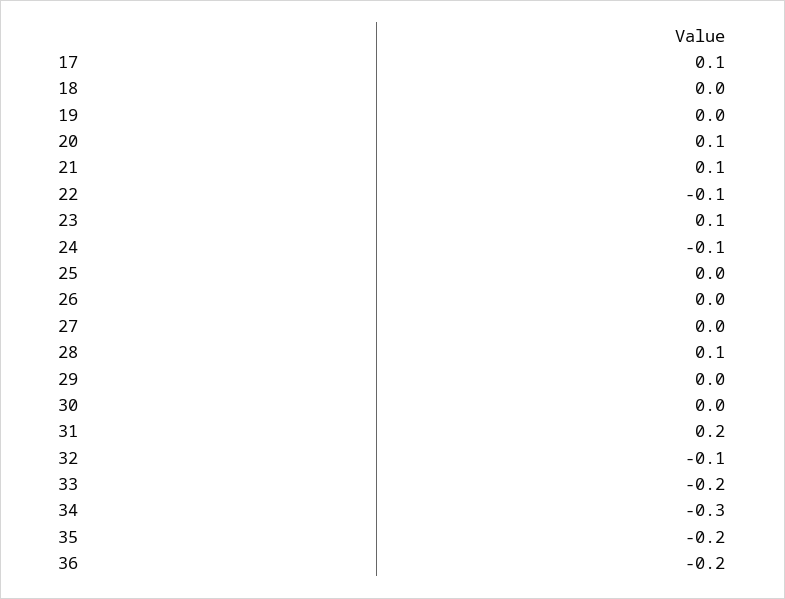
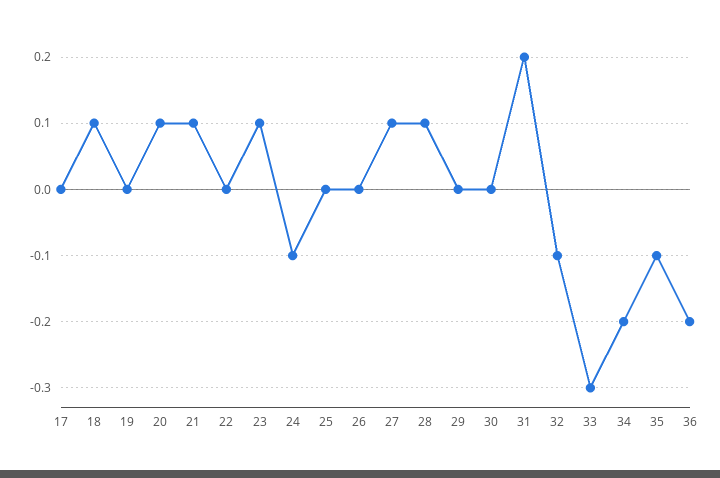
  {
-   "17": 0.1,
+   "17": 0,
-   "18": 0,
+   "18": 0.1,
    "19": 0,
    "20": 0.1,
    "21": 0.1,
-   "22": -0.1,
+   "22": 0,
    "23": 0.1,
    "24": -0.1,
    "25": 0,
    "26": 0,
-   "27": 0,
+   "27": 0.1,
    "28": 0.1,
    "29": 0,
    "30": 0,
    "31": 0.2,
    "32": -0.1,
-   "33": -0.2,
+   "33": -0.3,
-   "34": -0.3,
+   "34": -0.2,
-   "35": -0.2,
+   "35": -0.1,
    "36": -0.2
  }

